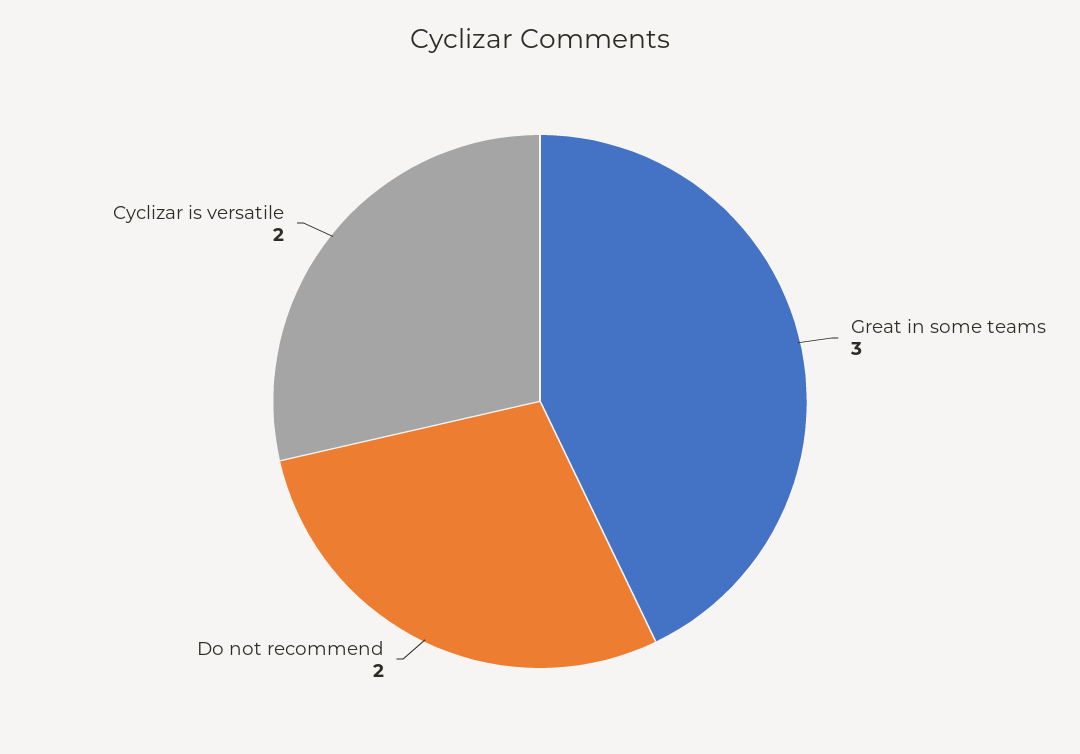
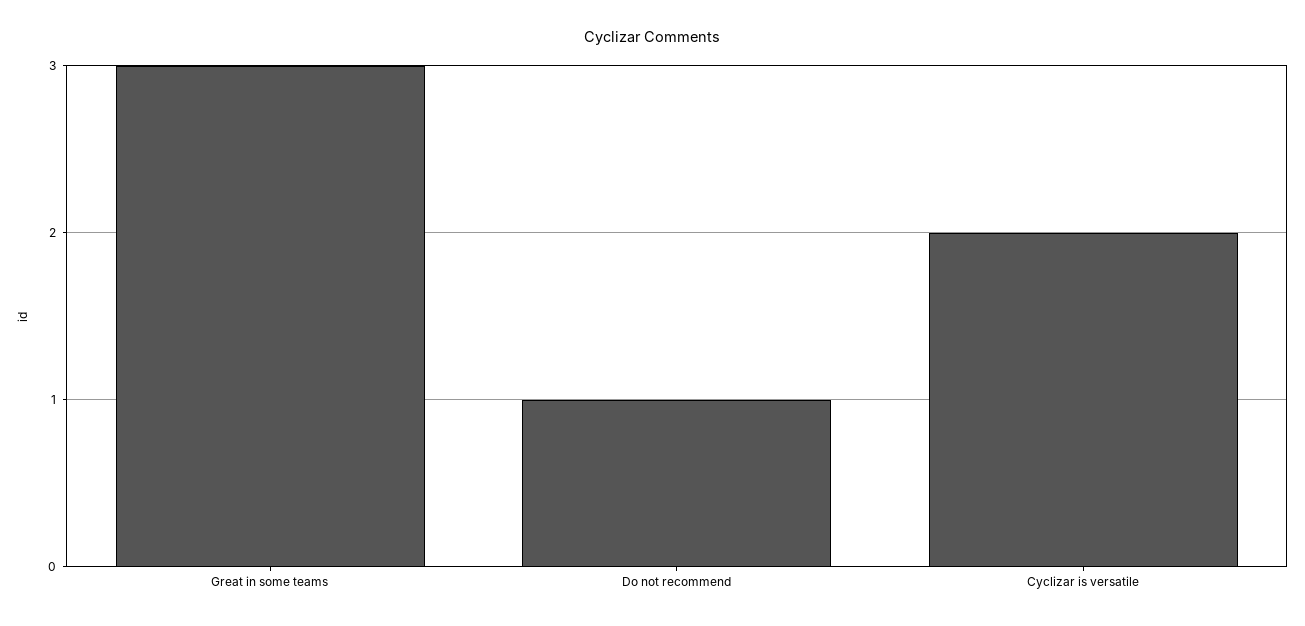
  {
    "Great in some teams": 3,
-   "Do not recommend": 2,
+   "Do not recommend": 1,
    "Cyclizar is versatile": 2
  }

